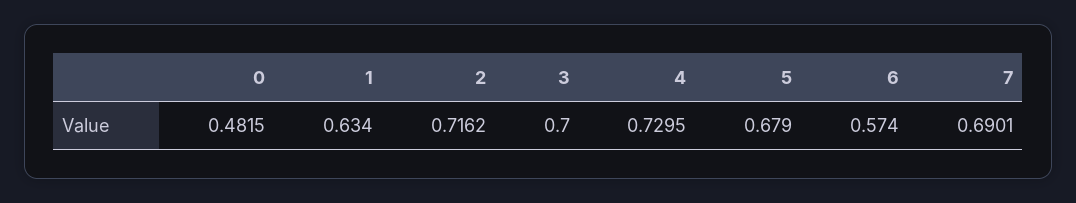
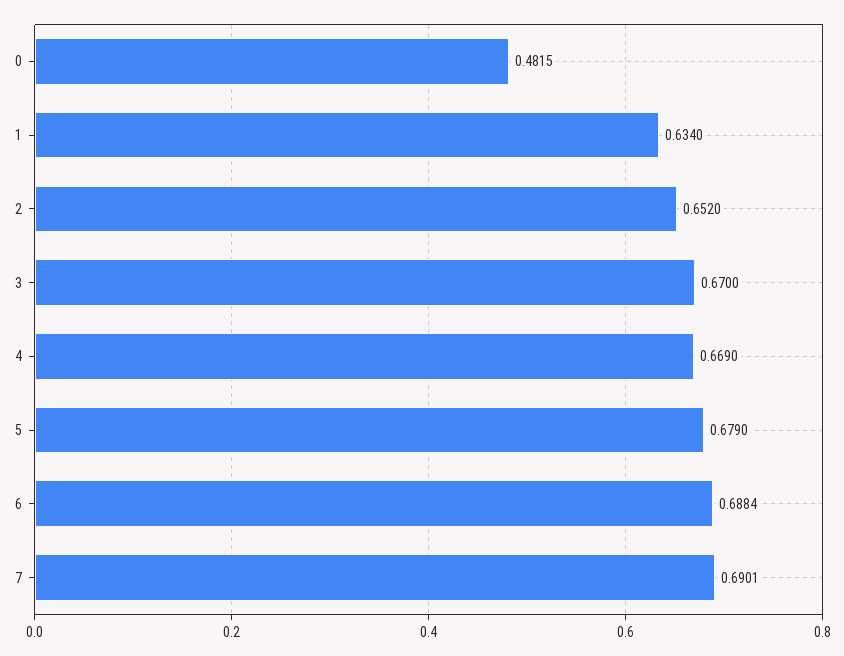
  {
    "0": 0.4815,
    "1": 0.634,
-   "2": 0.7162,
+   "2": 0.652,
-   "3": 0.7,
+   "3": 0.67,
-   "4": 0.7295,
+   "4": 0.669,
    "5": 0.679,
-   "6": 0.574,
+   "6": 0.6884,
    "7": 0.6901
  }

